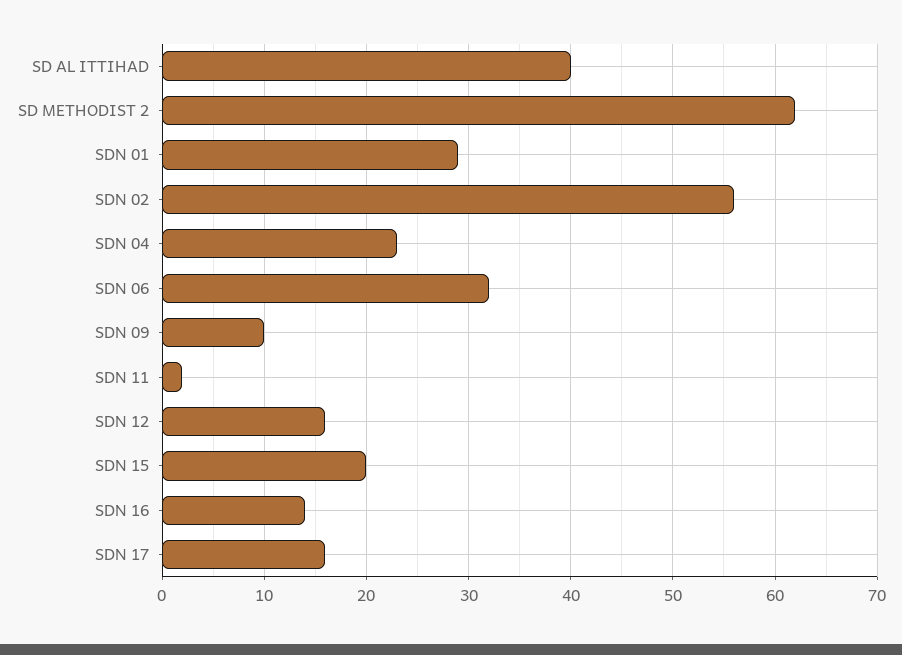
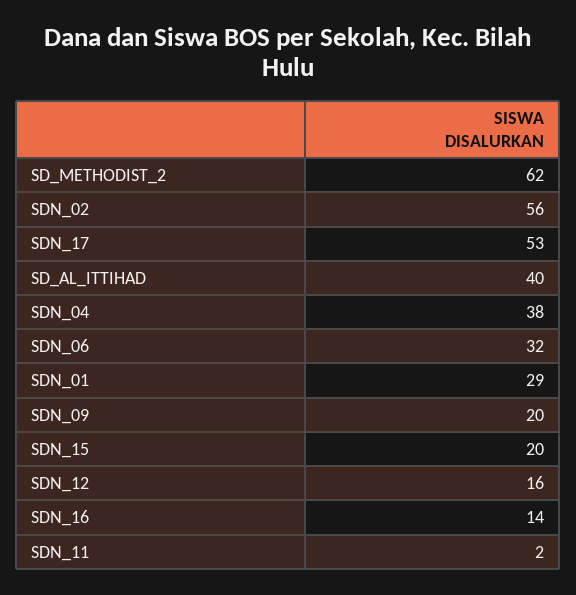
  {
    "SD AL ITTIHAD": 40,
    "SD METHODIST 2": 62,
    "SDN 01": 29,
    "SDN 02": 56,
-   "SDN 04": 23,
+   "SDN 04": 38,
    "SDN 06": 32,
-   "SDN 09": 10,
+   "SDN 09": 20,
    "SDN 11": 2,
    "SDN 12": 16,
    "SDN 15": 20,
    "SDN 16": 14,
-   "SDN 17": 16
+   "SDN 17": 53
  }

